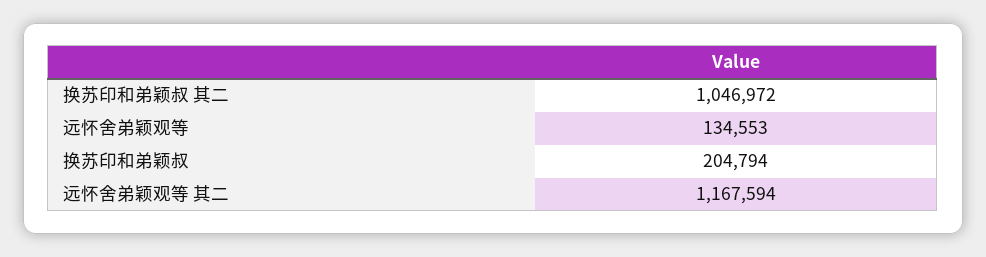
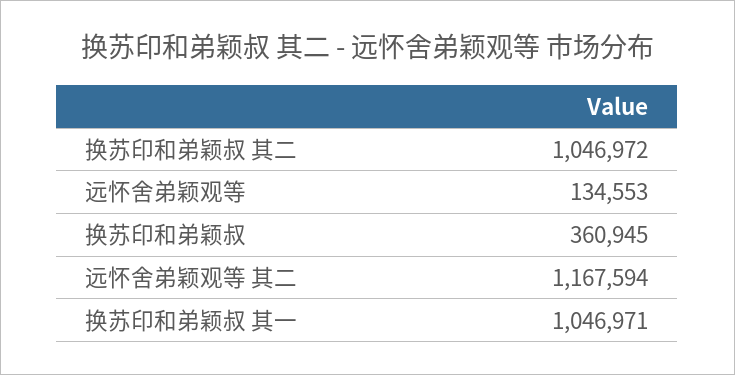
  {
    "换苏印和弟颖叔 其二": 1046972,
    "远怀舍弟颖观等": 134553,
-   "换苏印和弟颖叔": 204794,
+   "换苏印和弟颖叔": 360945,
-   "远怀舍弟颖观等 其二": 1167594
+   "远怀舍弟颖观等 其二": 1167594,
+   "换苏印和弟颖叔 其一": 1046971
  }

